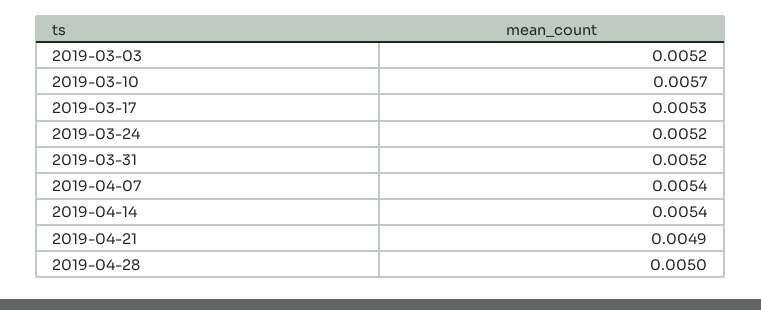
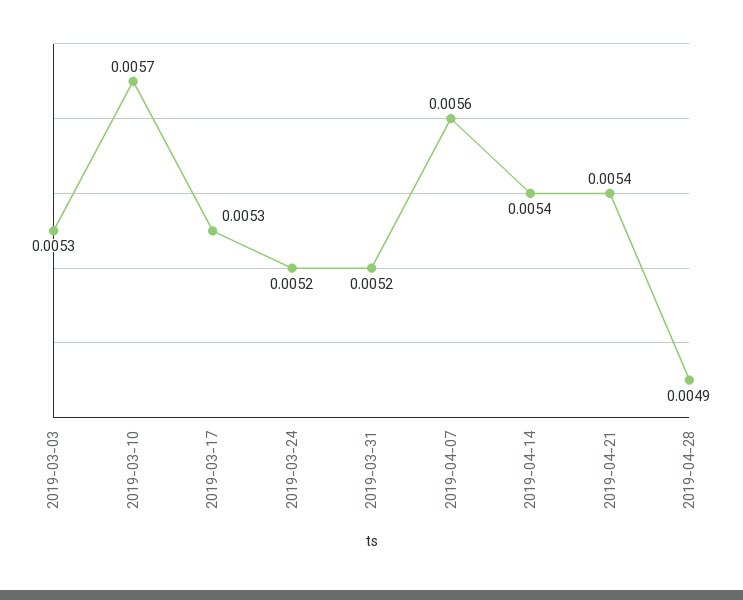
  {
-   "2019-03-03": 0.0052,
+   "2019-03-03": 0.0053,
    "2019-03-10": 0.0057,
    "2019-03-17": 0.0053,
    "2019-03-24": 0.0052,
    "2019-03-31": 0.0052,
-   "2019-04-07": 0.0054,
+   "2019-04-07": 0.0056,
    "2019-04-14": 0.0054,
-   "2019-04-21": 0.0049,
+   "2019-04-21": 0.0054,
-   "2019-04-28": 0.005
+   "2019-04-28": 0.0049
  }

